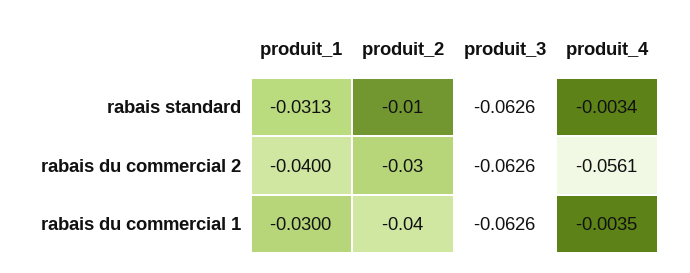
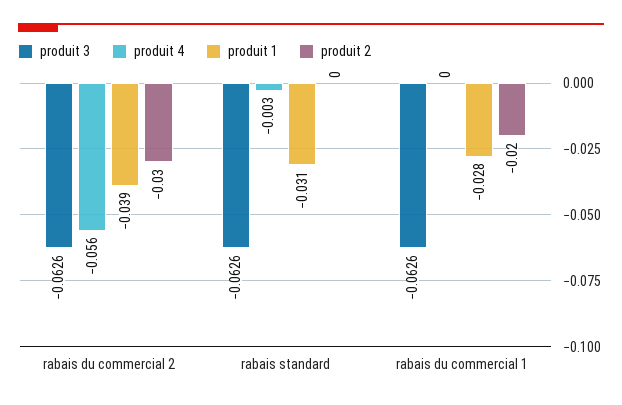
  {
    "produit_1": {
-     "rabais standard": -0.0313,
+     "rabais standard": -0.031,
-     "rabais du commercial 2": -0.04,
+     "rabais du commercial 2": -0.039,
-     "rabais du commercial 1": -0.03
+     "rabais du commercial 1": -0.028
    },
    "produit_2": {
-     "rabais standard": -0.01,
+     "rabais standard": 0,
      "rabais du commercial 2": -0.03,
-     "rabais du commercial 1": -0.04
+     "rabais du commercial 1": -0.02
    },
    "produit_3": {
      "rabais standard": -0.0626,
      "rabais du commercial 2": -0.0626,
      "rabais du commercial 1": -0.0626
    },
    "produit_4": {
      "rabais standard": -0.0034,
      "rabais du commercial 2": -0.0561,
-     "rabais du commercial 1": -0.0035
+     "rabais du commercial 1": 0
    }
  }

